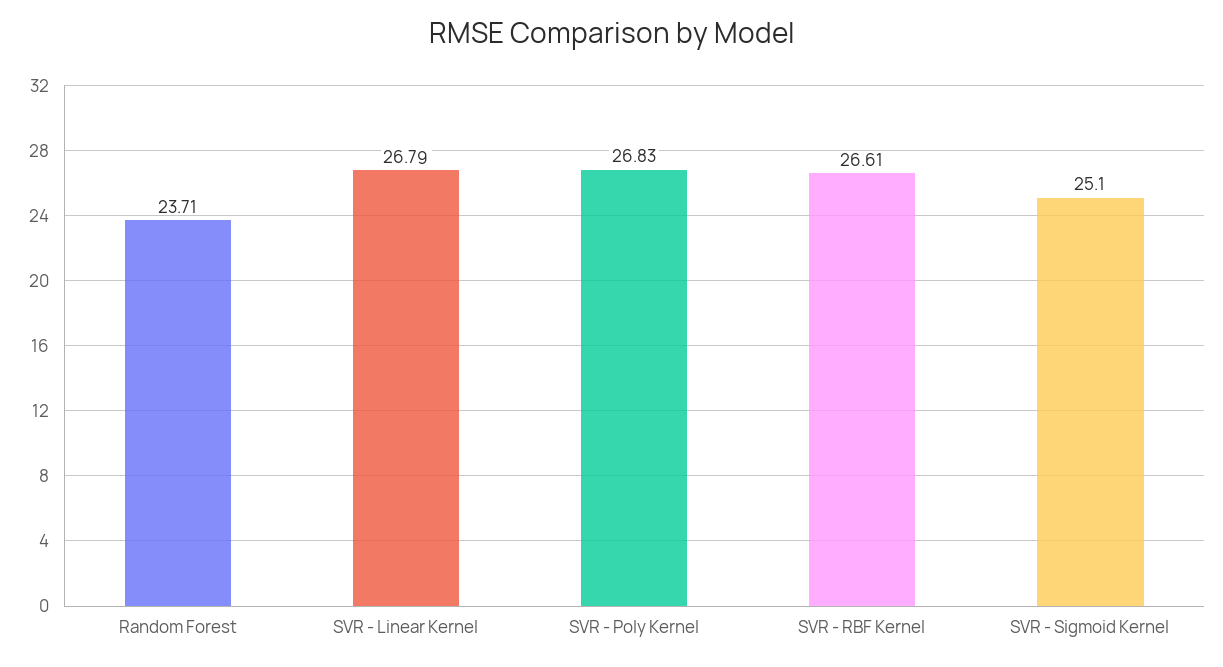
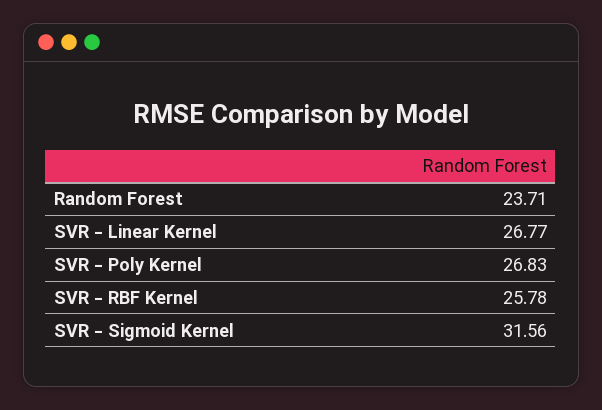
  {
    "Random Forest": 23.71,
-   "SVR - Linear Kernel": 26.79,
+   "SVR - Linear Kernel": 26.77,
    "SVR - Poly Kernel": 26.83,
-   "SVR - RBF Kernel": 26.61,
+   "SVR - RBF Kernel": 25.78,
-   "SVR - Sigmoid Kernel": 25.1
+   "SVR - Sigmoid Kernel": 31.56
  }

